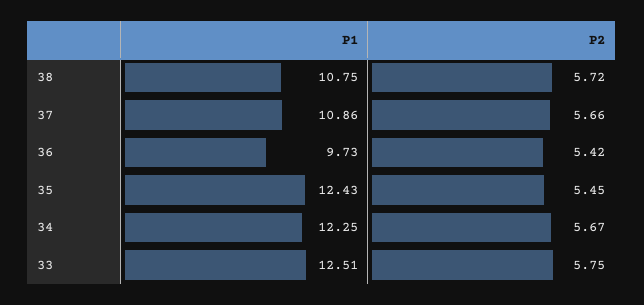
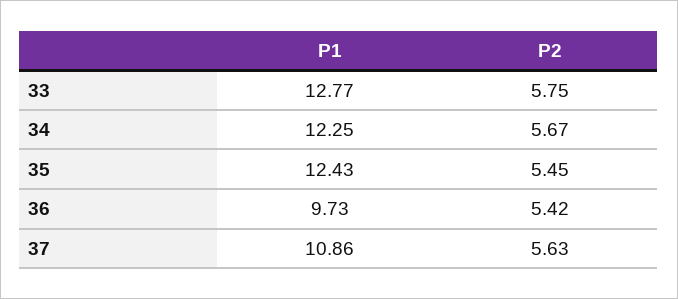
  {
    "P1": {
-     "38": 10.75,
      "37": 10.86,
      "36": 9.73,
      "35": 12.43,
      "34": 12.25,
-     "33": 12.51
+     "33": 12.77
    },
    "P2": {
-     "38": 5.72,
-     "37": 5.66,
+     "37": 5.63,
      "36": 5.42,
      "35": 5.45,
      "34": 5.67,
      "33": 5.75
    }
  }

